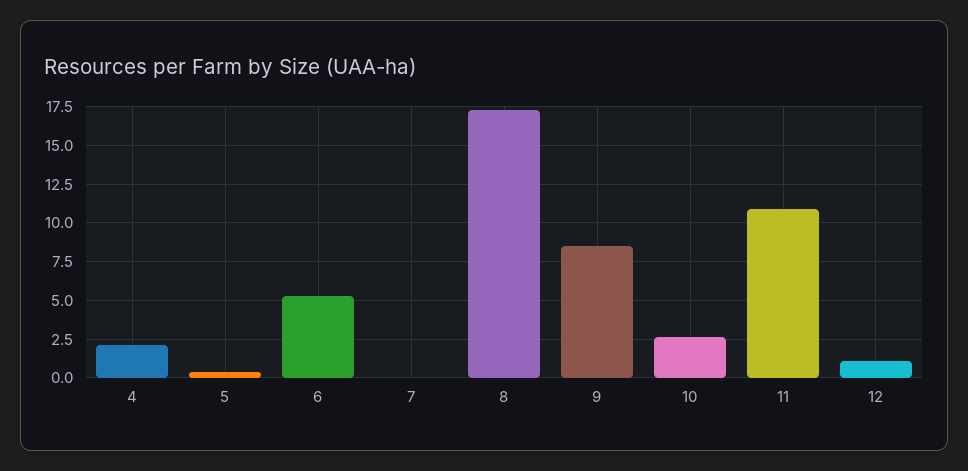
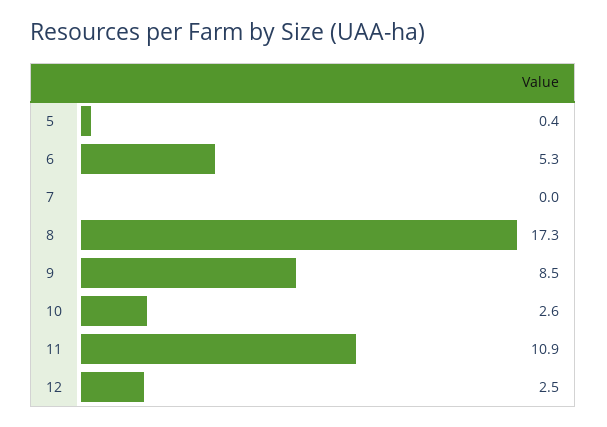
  {
-   "4": 2,
    "5": 0.4,
    "6": 5.3,
    "7": 0,
    "8": 17.3,
    "9": 8.5,
    "10": 2.6,
    "11": 10.9,
-   "12": 1
+   "12": 2.5
  }

